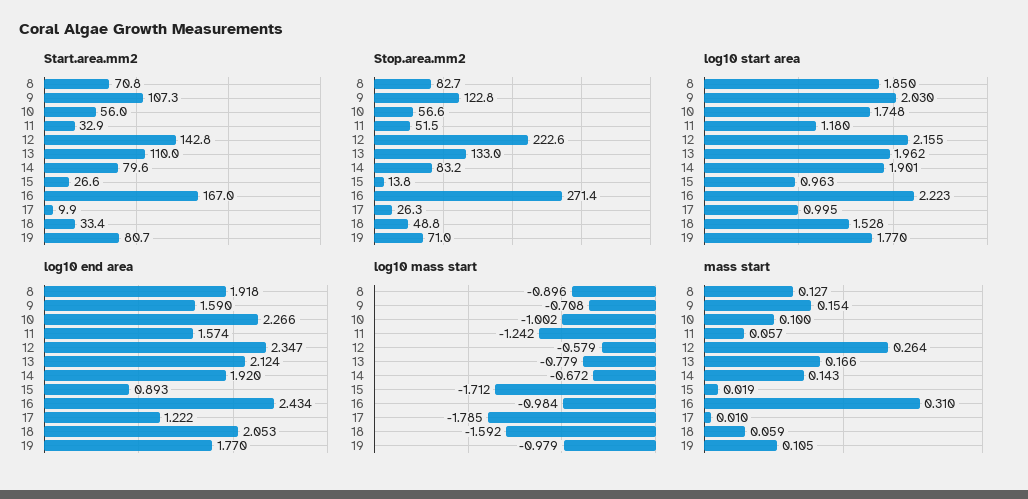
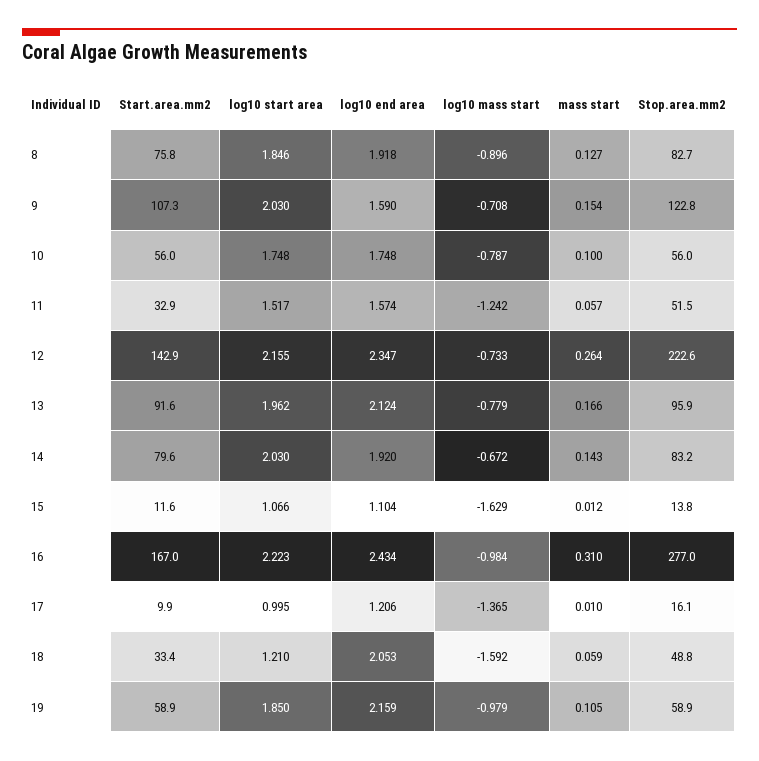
  {
    "Start.area.mm2": {
-     "8": 70.8,
+     "8": 75.8,
      "9": 107.3,
      "10": 56,
      "11": 32.9,
-     "12": 142.8,
+     "12": 142.9,
-     "13": 110,
+     "13": 91.6,
      "14": 79.6,
-     "15": 26.6,
+     "15": 11.6,
      "16": 167,
      "17": 9.9,
      "18": 33.4,
-     "19": 80.7
+     "19": 58.9
    },
    "Stop.area.mm2": {
      "8": 82.7,
      "9": 122.8,
-     "10": 56.6,
+     "10": 56,
      "11": 51.5,
      "12": 222.6,
-     "13": 133,
+     "13": 95.9,
      "14": 83.2,
      "15": 13.8,
-     "16": 271.4,
+     "16": 277,
-     "17": 26.3,
+     "17": 16.1,
      "18": 48.8,
-     "19": 71
+     "19": 58.9
    },
    "log10 start area": {
-     "8": 1.85,
+     "8": 1.846,
      "9": 2.03,
      "10": 1.748,
-     "11": 1.18,
+     "11": 1.517,
      "12": 2.155,
      "13": 1.962,
-     "14": 1.901,
+     "14": 2.03,
-     "15": 0.963,
+     "15": 1.066,
      "16": 2.223,
      "17": 0.995,
-     "18": 1.528,
+     "18": 1.21,
-     "19": 1.77
+     "19": 1.85
    },
    "log10 end area": {
      "8": 1.918,
      "9": 1.59,
-     "10": 2.266,
+     "10": 1.748,
      "11": 1.574,
      "12": 2.347,
      "13": 2.124,
      "14": 1.92,
-     "15": 0.893,
+     "15": 1.104,
      "16": 2.434,
-     "17": 1.222,
+     "17": 1.206,
      "18": 2.053,
-     "19": 1.77
+     "19": 2.159
    },
    "log10 mass start": {
      "8": -0.896,
      "9": -0.708,
-     "10": -1.002,
+     "10": -0.787,
      "11": -1.242,
-     "12": -0.579,
+     "12": -0.733,
      "13": -0.779,
      "14": -0.672,
-     "15": -1.712,
+     "15": -1.629,
      "16": -0.984,
-     "17": -1.785,
+     "17": -1.365,
      "18": -1.592,
      "19": -0.979
    },
    "mass start": {
      "8": 0.127,
      "9": 0.154,
      "10": 0.1,
      "11": 0.057,
      "12": 0.264,
      "13": 0.166,
      "14": 0.143,
-     "15": 0.019,
+     "15": 0.012,
      "16": 0.31,
      "17": 0.01,
      "18": 0.059,
      "19": 0.105
    }
  }

